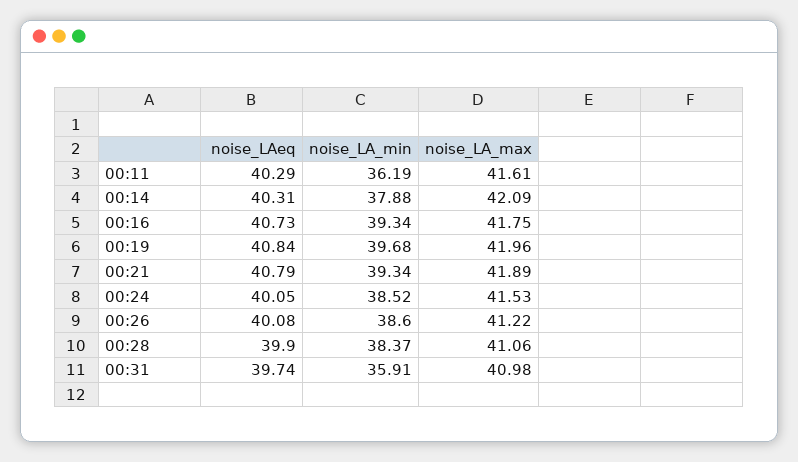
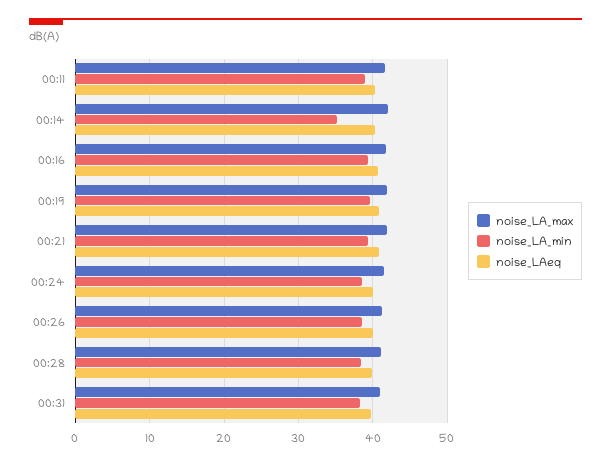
  {
    "noise_LAeq": {
      "00:11": 40.29,
      "00:14": 40.31,
      "00:16": 40.73,
      "00:19": 40.84,
      "00:21": 40.79,
      "00:24": 40.05,
      "00:26": 40.08,
      "00:28": 39.9,
      "00:31": 39.74
    },
    "noise_LA_min": {
-     "00:11": 36.19,
+     "00:11": 39,
-     "00:14": 37.88,
+     "00:14": 35,
      "00:16": 39.34,
      "00:19": 39.68,
      "00:21": 39.34,
      "00:24": 38.52,
      "00:26": 38.6,
      "00:28": 38.37,
-     "00:31": 35.91
+     "00:31": 38
    },
    "noise_LA_max": {
      "00:11": 41.61,
      "00:14": 42.09,
      "00:16": 41.75,
      "00:19": 41.96,
      "00:21": 41.89,
      "00:24": 41.53,
      "00:26": 41.22,
      "00:28": 41.06,
      "00:31": 40.98
    }
  }

